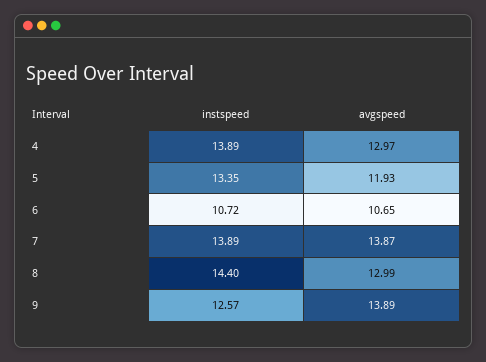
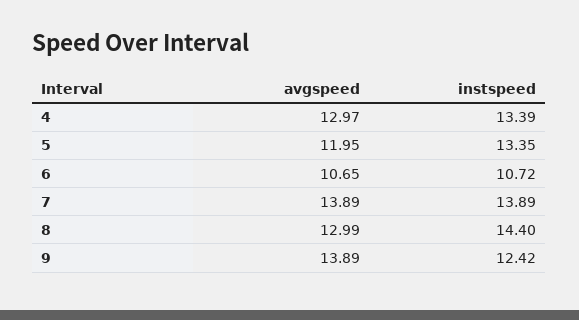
  {
    "instspeed": {
-     "4": 13.89,
+     "4": 13.39,
      "5": 13.35,
      "6": 10.72,
      "7": 13.89,
      "8": 14.4,
-     "9": 12.57
+     "9": 12.42
    },
    "avgspeed": {
      "4": 12.97,
-     "5": 11.93,
+     "5": 11.95,
      "6": 10.65,
-     "7": 13.87,
+     "7": 13.89,
      "8": 12.99,
      "9": 13.89
    }
  }

